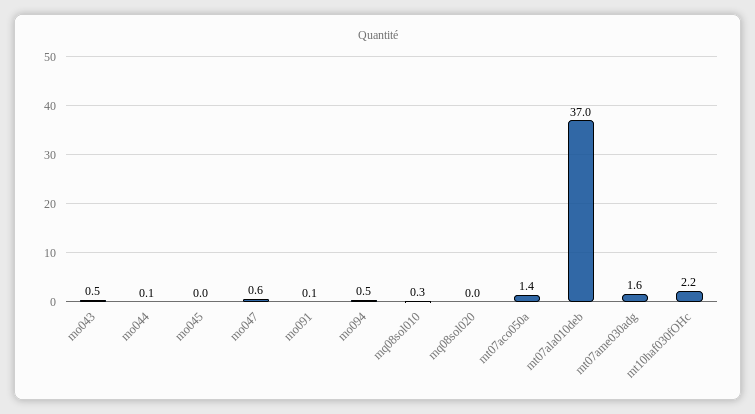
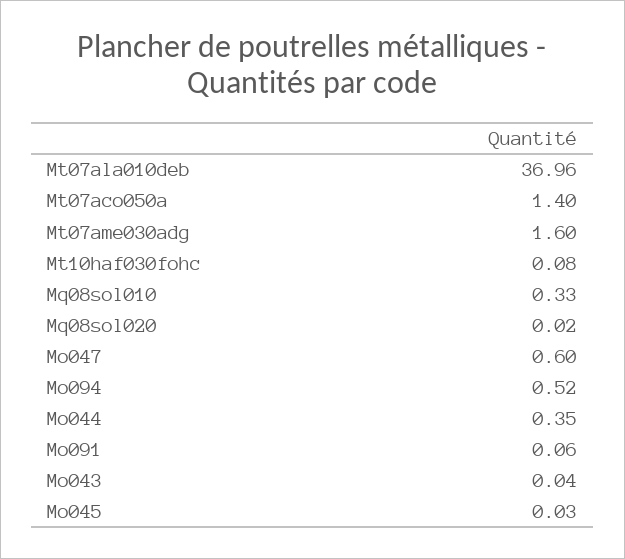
  {
-   "mo043": 0.5,
+   "mo043": 0.04,
-   "mo044": 0.1,
+   "mo044": 0.35,
    "mo045": 0.03,
    "mo047": 0.6,
    "mo091": 0.06,
    "mo094": 0.52,
    "mq08sol010": 0.33,
    "mq08sol020": 0.02,
    "mt07aco050a": 1.4,
    "mt07ala010deb": 36.96,
    "mt07ame030adg": 1.6,
-   "mt10haf030fOHc": 2.2
+   "mt10haf030fOHc": 0.08
  }

